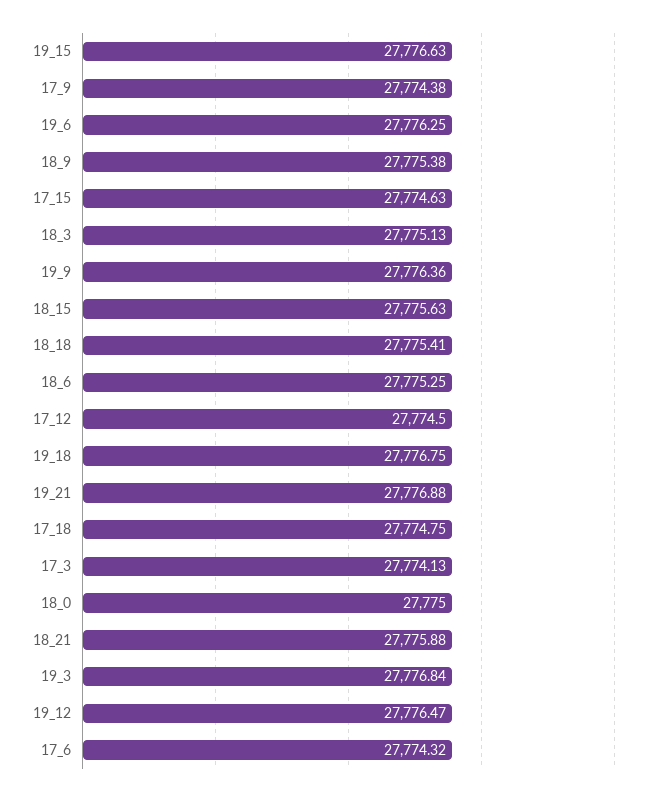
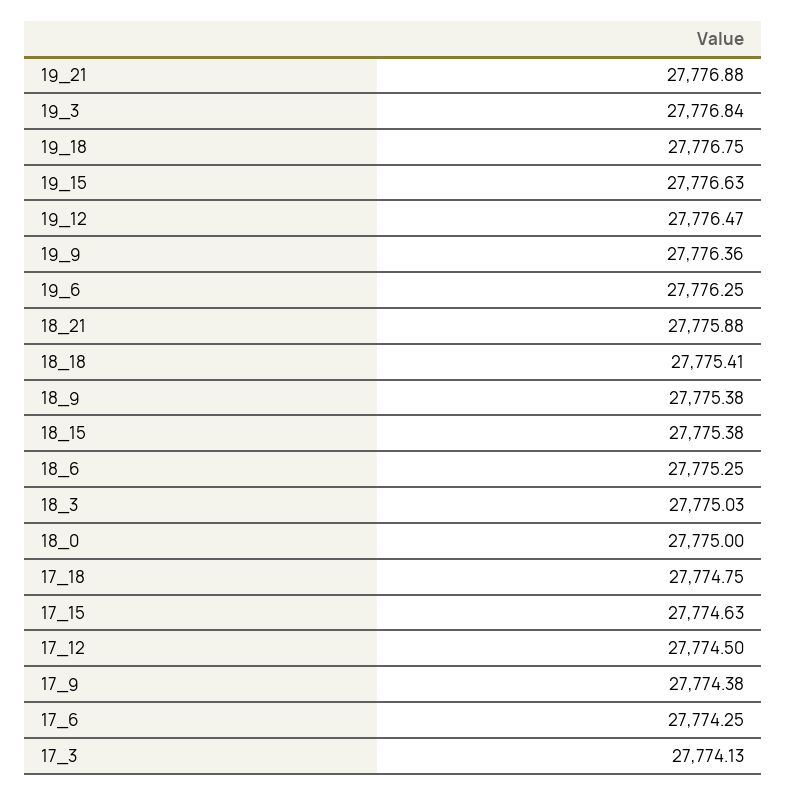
  {
    "19_15": 27776.63,
    "17_9": 27774.38,
    "19_6": 27776.25,
    "18_9": 27775.38,
    "17_15": 27774.63,
-   "18_3": 27775.13,
+   "18_3": 27775.03,
    "19_9": 27776.36,
-   "18_15": 27775.63,
+   "18_15": 27775.38,
    "18_18": 27775.41,
    "18_6": 27775.25,
    "17_12": 27774.5,
    "19_18": 27776.75,
    "19_21": 27776.88,
    "17_18": 27774.75,
    "17_3": 27774.13,
    "18_0": 27775,
    "18_21": 27775.88,
    "19_3": 27776.84,
    "19_12": 27776.47,
-   "17_6": 27774.32
+   "17_6": 27774.25
  }

